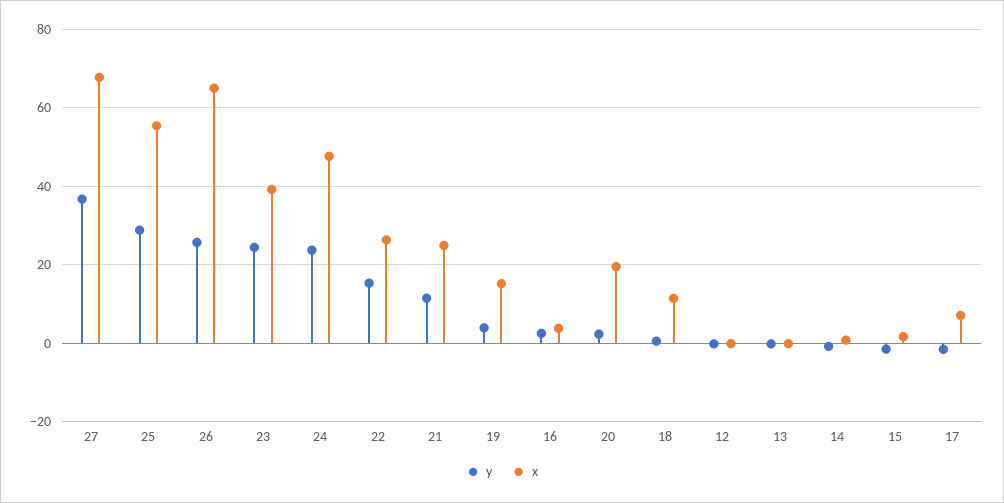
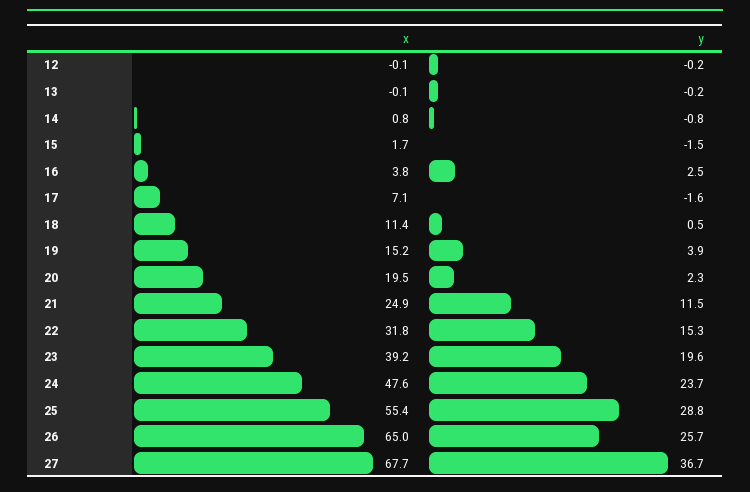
  {
    "y": {
      "27": 36.7,
      "25": 28.8,
      "26": 25.7,
-     "23": 24,
+     "23": 19.6,
      "24": 23.7,
      "22": 15.3,
      "21": 11.5,
      "19": 3.9,
      "16": 2.5,
      "20": 2.3,
      "18": 0.5,
      "12": -0.2,
      "13": -0.2,
      "14": -0.8,
      "15": -1.5,
      "17": -1.6
    },
    "x": {
      "27": 67.7,
      "25": 55.4,
      "26": 65,
      "23": 39.2,
      "24": 47.6,
-     "22": 26,
+     "22": 31.8,
      "21": 24.9,
      "19": 15.2,
      "16": 3.8,
      "20": 19.5,
      "18": 11.4,
      "12": -0.1,
      "13": -0.1,
      "14": 0.8,
      "15": 1.7,
      "17": 7.1
    }
  }

